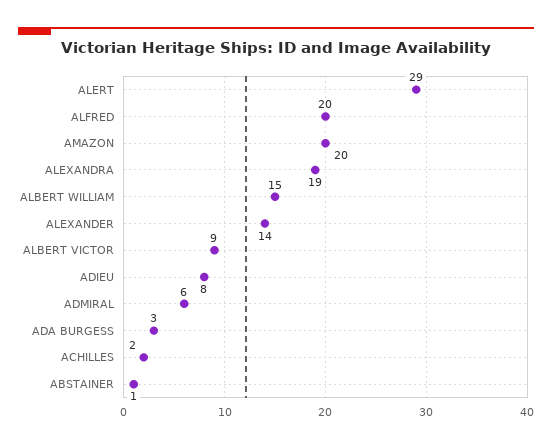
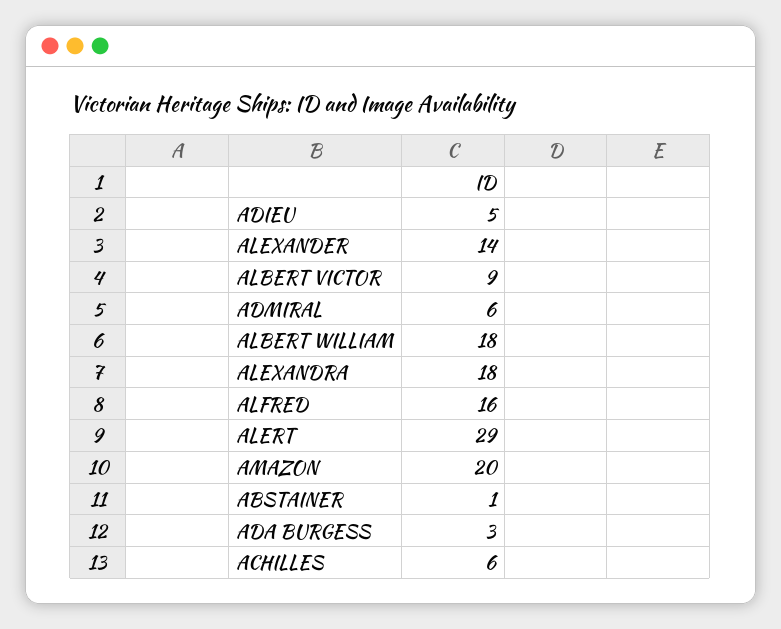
  {
    "ALERT": 29,
-   "ALFRED": 20,
+   "ALFRED": 16,
    "AMAZON": 20,
-   "ALEXANDRA": 19,
+   "ALEXANDRA": 18,
-   "ALBERT WILLIAM": 15,
+   "ALBERT WILLIAM": 18,
    "ALEXANDER": 14,
    "ALBERT VICTOR": 9,
-   "ADIEU": 8,
+   "ADIEU": 5,
    "ADMIRAL": 6,
    "ADA BURGESS": 3,
-   "ACHILLES": 2,
+   "ACHILLES": 6,
    "ABSTAINER": 1
  }

